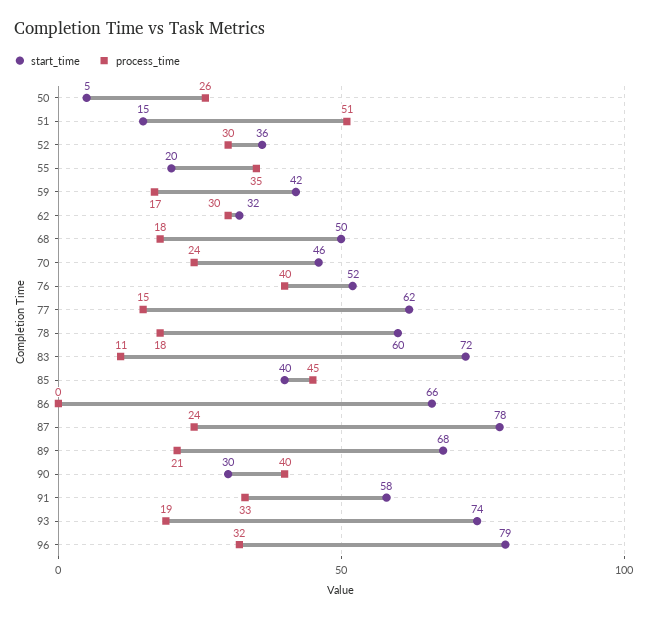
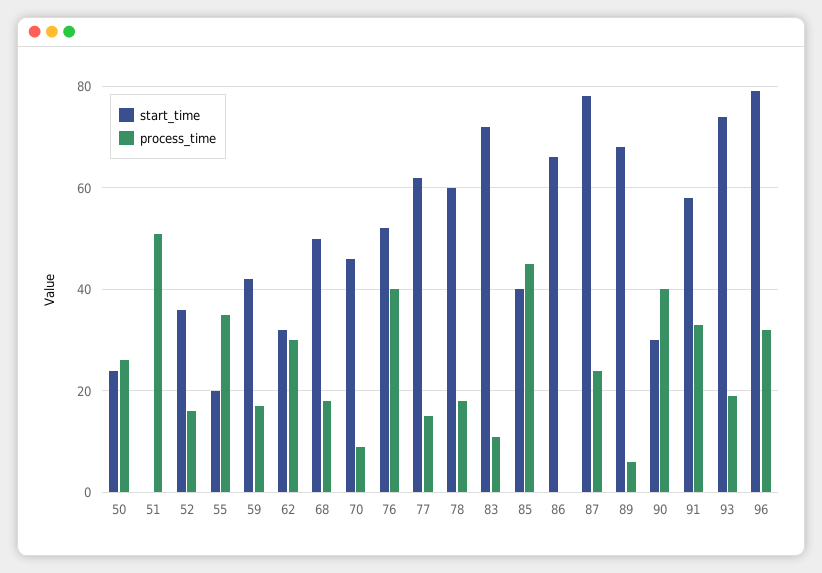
  {
    "start_time": {
-     "50": 5,
+     "50": 25,
-     "51": 15,
+     "51": 0,
      "52": 36,
      "55": 20,
      "59": 42,
      "62": 32,
      "68": 50,
      "70": 46,
      "76": 52,
      "77": 62,
      "78": 60,
      "83": 72,
      "85": 40,
      "86": 66,
      "87": 78,
      "89": 68,
      "90": 30,
      "91": 58,
      "93": 74,
      "96": 79
    },
    "process_time": {
      "50": 26,
      "51": 51,
-     "52": 30,
+     "52": 15,
      "55": 35,
      "59": 17,
      "62": 30,
      "68": 18,
-     "70": 24,
+     "70": 10,
      "76": 40,
      "77": 15,
      "78": 18,
      "83": 11,
      "85": 45,
      "86": 0,
      "87": 24,
-     "89": 21,
+     "89": 5,
      "90": 40,
      "91": 33,
      "93": 19,
      "96": 32
    }
  }

